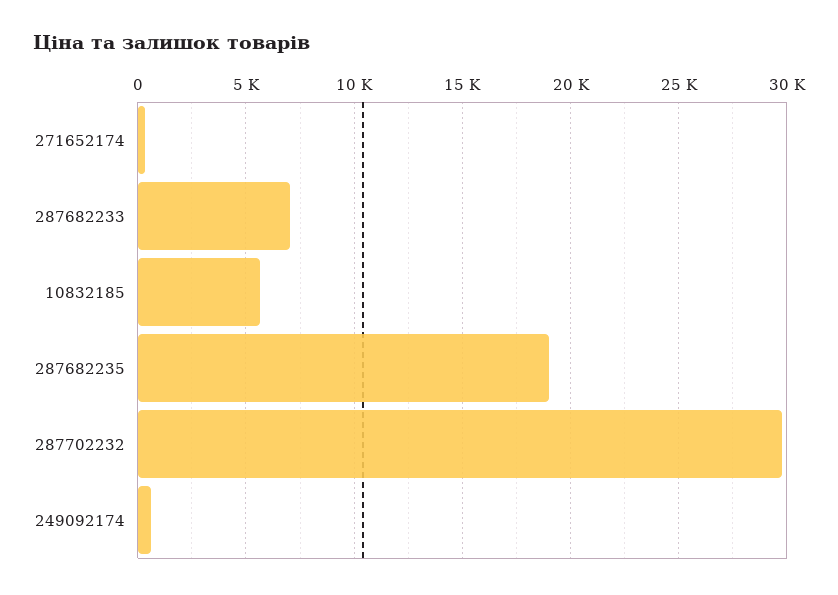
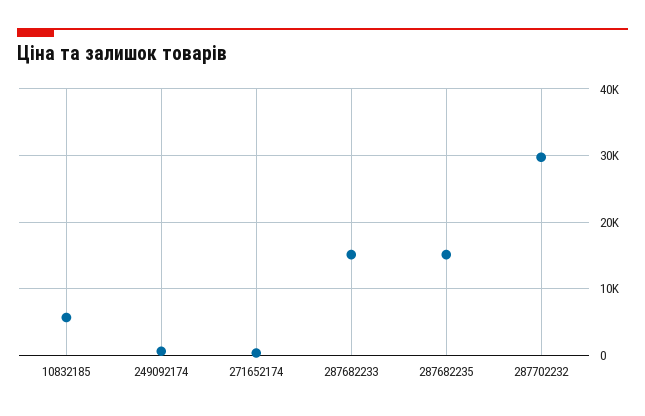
  {
    "271652174": 500,
-   "287682233": 7000,
+   "287682233": 15000,
    "10832185": 5500,
-   "287682235": 19000,
+   "287682235": 15000,
    "287702232": 29500,
    "249092174": 500
  }

